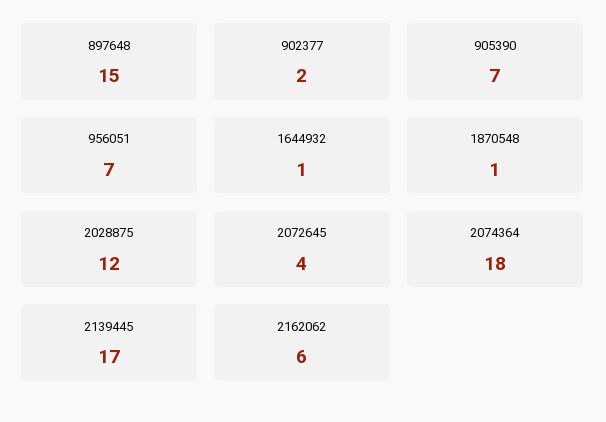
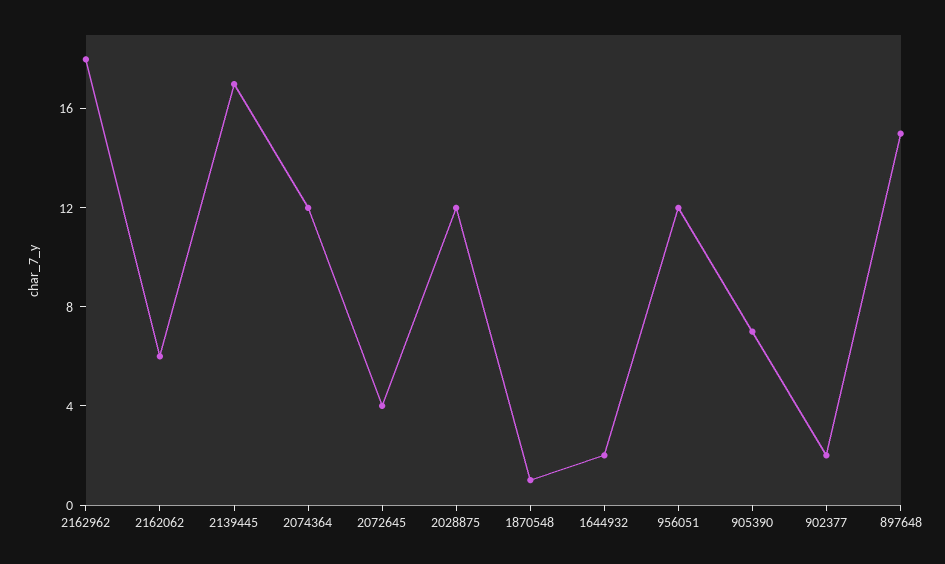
  {
    "897648": 15,
    "902377": 2,
    "905390": 7,
-   "956051": 7,
+   "956051": 12,
-   "1644932": 1,
+   "1644932": 2,
    "1870548": 1,
    "2028875": 12,
    "2072645": 4,
-   "2074364": 18,
+   "2074364": 12,
    "2139445": 17,
-   "2162062": 6
+   "2162062": 6,
+   "2162962": 18
  }

